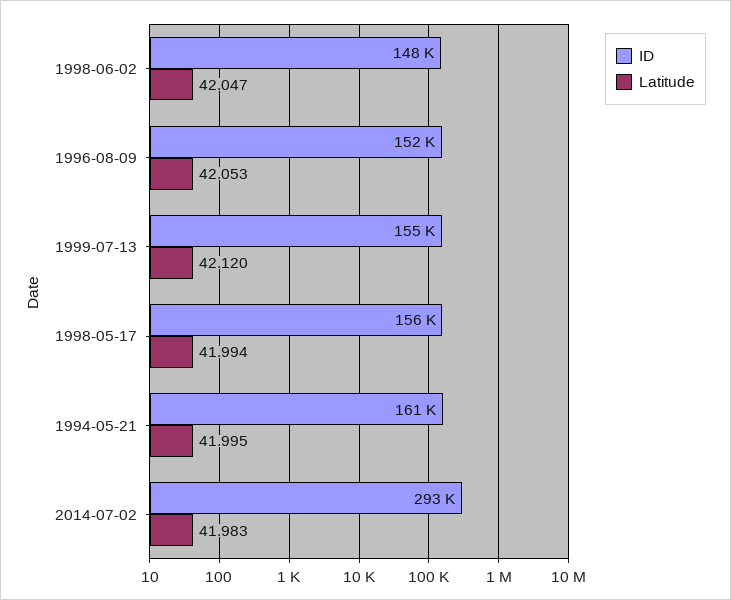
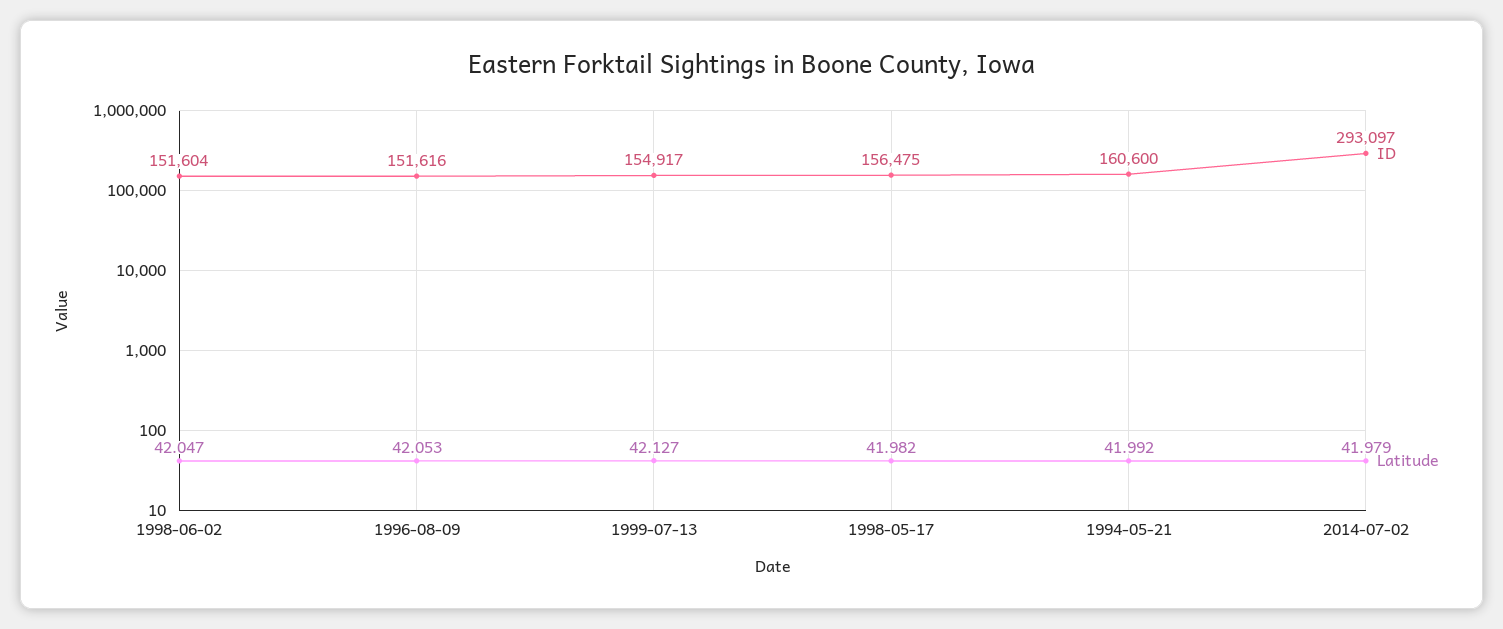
  {
    "ID": {
-     "1998-06-02": 148000,
+     "1998-06-02": 151604,
      "1996-08-09": 151616,
      "1999-07-13": 154917,
      "1998-05-17": 156475,
      "1994-05-21": 160600,
      "2014-07-02": 293097
    },
    "Latitude": {
      "1998-06-02": 42.047,
      "1996-08-09": 42.053,
-     "1999-07-13": 42.12,
+     "1999-07-13": 42.127,
-     "1998-05-17": 41.994,
+     "1998-05-17": 41.982,
-     "1994-05-21": 41.995,
+     "1994-05-21": 41.992,
-     "2014-07-02": 41.983
+     "2014-07-02": 41.979
    }
  }

